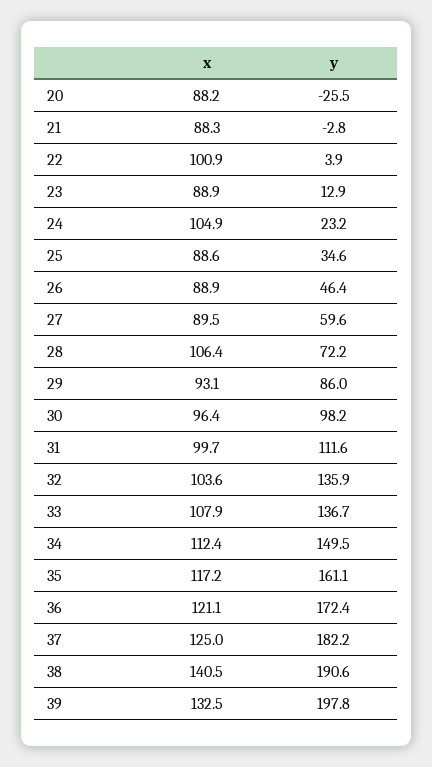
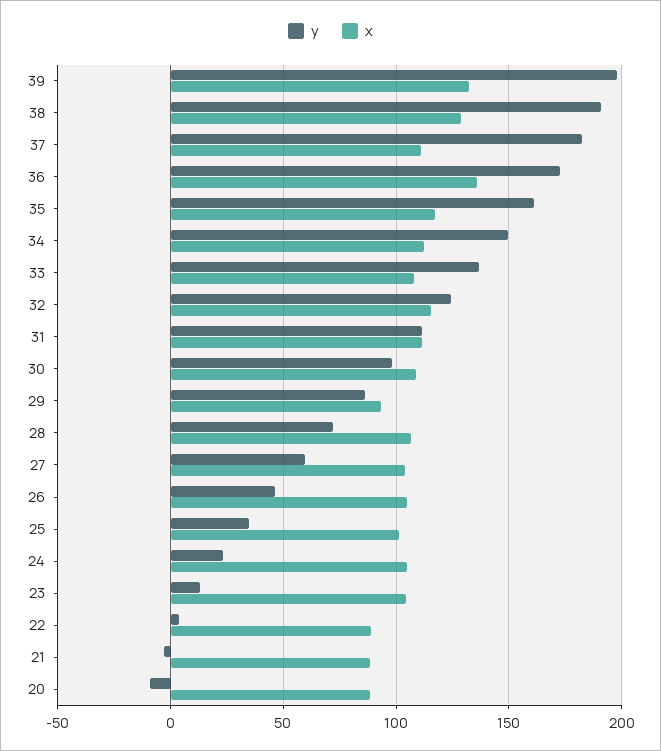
  {
    "x": {
      "20": 88.2,
      "21": 88.3,
-     "22": 100.9,
+     "22": 90,
-     "23": 88.9,
+     "23": 105,
      "24": 104.9,
-     "25": 88.6,
+     "25": 100,
-     "26": 88.9,
+     "26": 105,
-     "27": 89.5,
+     "27": 105,
      "28": 106.4,
      "29": 93.1,
-     "30": 96.4,
+     "30": 110,
-     "31": 99.7,
+     "31": 110,
-     "32": 103.6,
+     "32": 115,
      "33": 107.9,
      "34": 112.4,
      "35": 117.2,
-     "36": 121.1,
+     "36": 135,
-     "37": 125,
+     "37": 110,
-     "38": 140.5,
+     "38": 130,
      "39": 132.5
    },
    "y": {
-     "20": -25.5,
+     "20": -10,
      "21": -2.8,
      "22": 3.9,
      "23": 12.9,
      "24": 23.2,
      "25": 34.6,
      "26": 46.4,
      "27": 59.6,
      "28": 72.2,
      "29": 86,
      "30": 98.2,
      "31": 111.6,
-     "32": 135.9,
+     "32": 125,
      "33": 136.7,
      "34": 149.5,
      "35": 161.1,
      "36": 172.4,
      "37": 182.2,
      "38": 190.6,
      "39": 197.8
    }
  }

